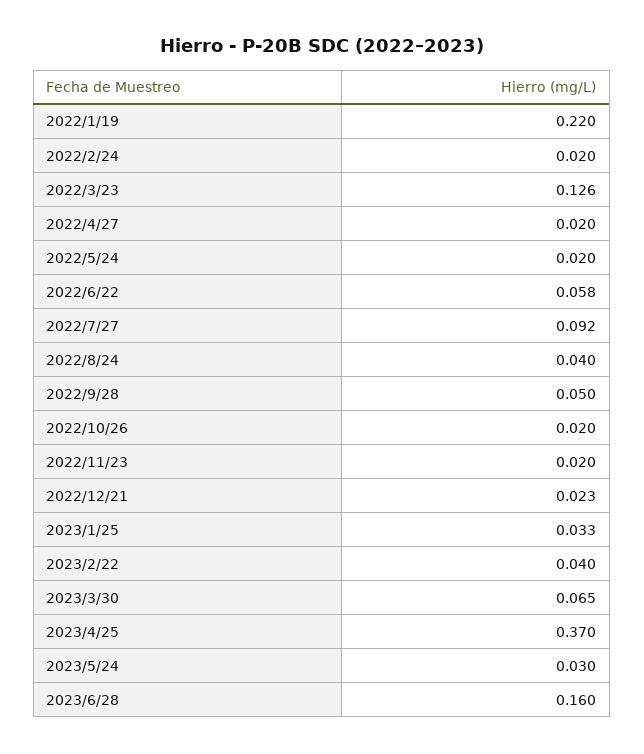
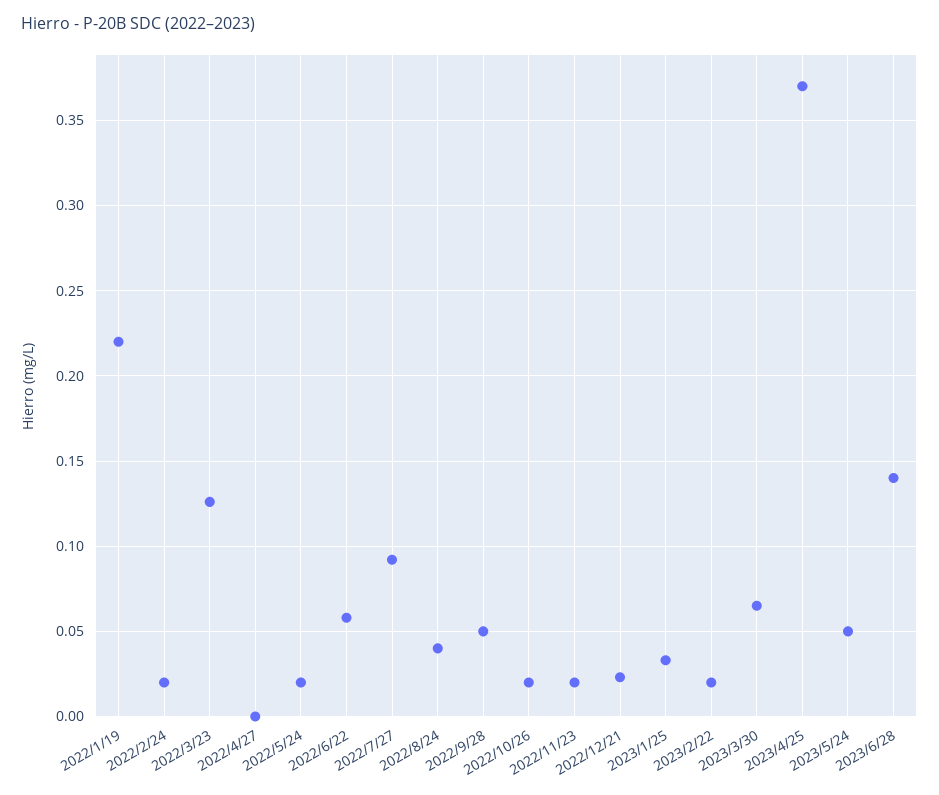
  {
    "2022/1/19": 0.22,
    "2022/2/24": 0.02,
    "2022/3/23": 0.126,
-   "2022/4/27": 0.02,
+   "2022/4/27": 0,
    "2022/5/24": 0.02,
    "2022/6/22": 0.058,
    "2022/7/27": 0.092,
    "2022/8/24": 0.04,
    "2022/9/28": 0.05,
    "2022/10/26": 0.02,
    "2022/11/23": 0.02,
    "2022/12/21": 0.023,
    "2023/1/25": 0.033,
-   "2023/2/22": 0.04,
+   "2023/2/22": 0.02,
    "2023/3/30": 0.065,
    "2023/4/25": 0.37,
-   "2023/5/24": 0.03,
+   "2023/5/24": 0.05,
-   "2023/6/28": 0.16
+   "2023/6/28": 0.14
  }

